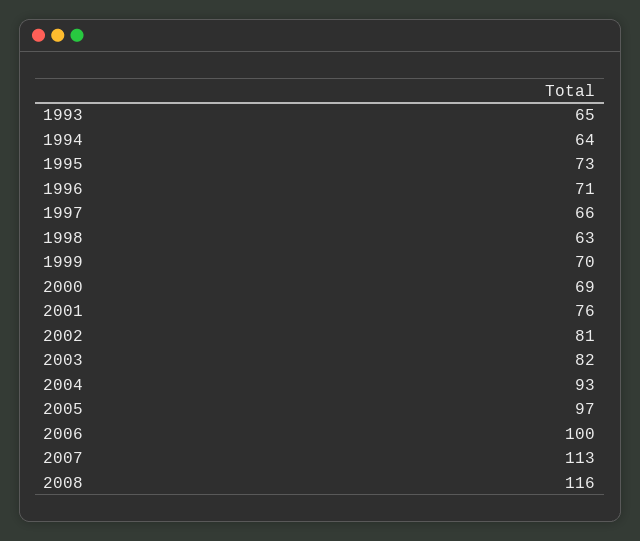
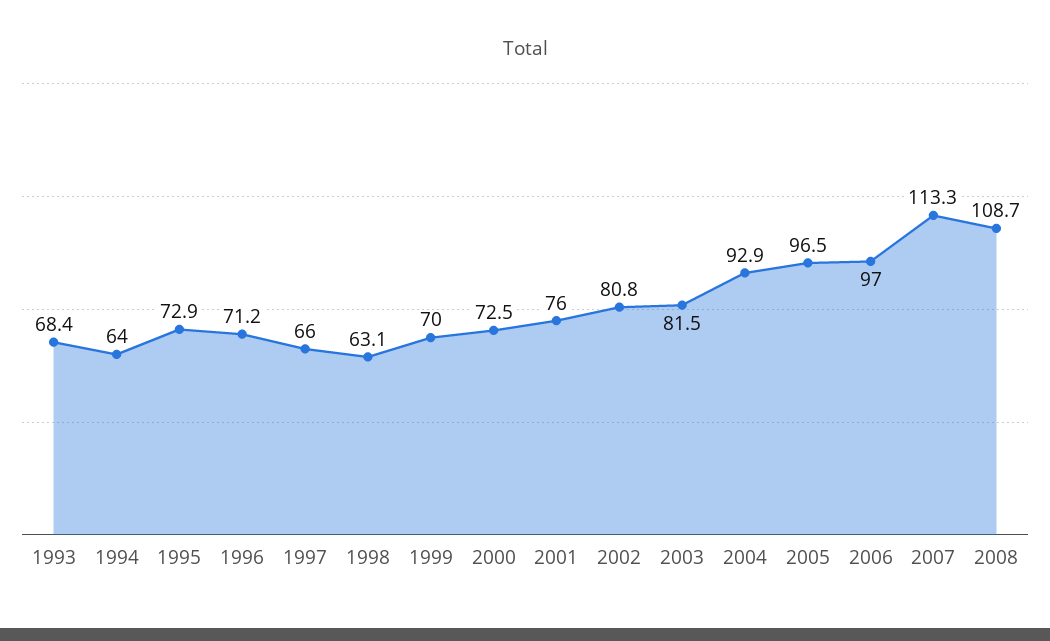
  {
-   "1993": 65,
+   "1993": 68.4,
    "1994": 64,
    "1995": 72.9,
    "1996": 71.2,
    "1997": 66,
    "1998": 63.1,
    "1999": 70,
-   "2000": 69,
+   "2000": 72.5,
    "2001": 76,
    "2002": 80.8,
    "2003": 81.5,
    "2004": 92.9,
    "2005": 96.5,
-   "2006": 100,
+   "2006": 97,
    "2007": 113.3,
-   "2008": 116
+   "2008": 108.7
  }

